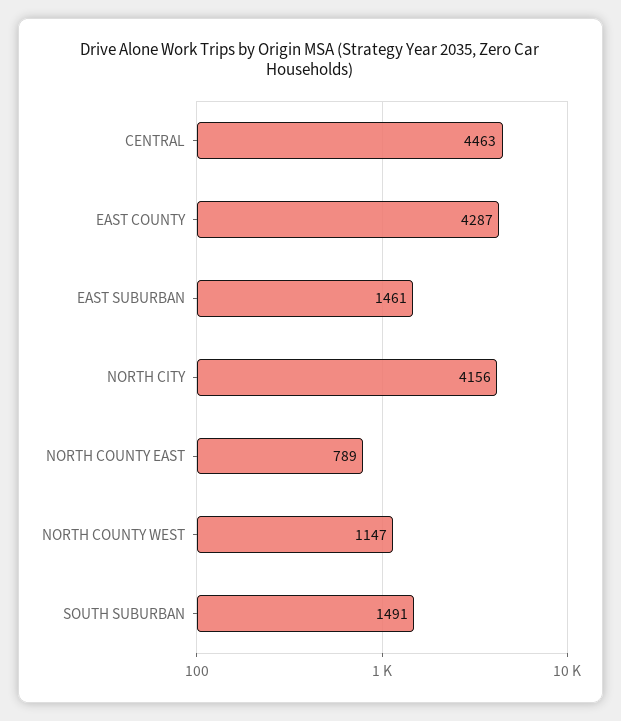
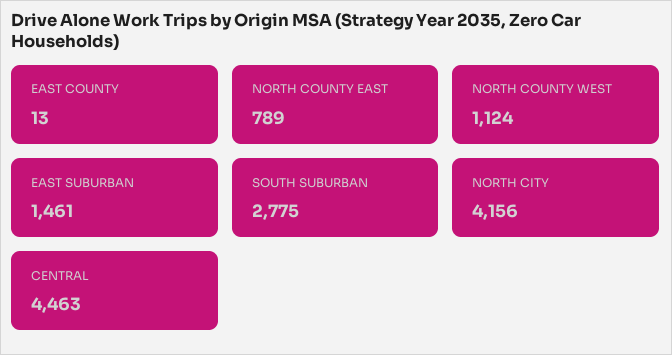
  {
    "CENTRAL": 4463,
-   "EAST COUNTY": 4287,
+   "EAST COUNTY": 13,
    "EAST SUBURBAN": 1461,
    "NORTH CITY": 4156,
    "NORTH COUNTY EAST": 789,
-   "NORTH COUNTY WEST": 1147,
+   "NORTH COUNTY WEST": 1124,
-   "SOUTH SUBURBAN": 1491
+   "SOUTH SUBURBAN": 2775
  }

